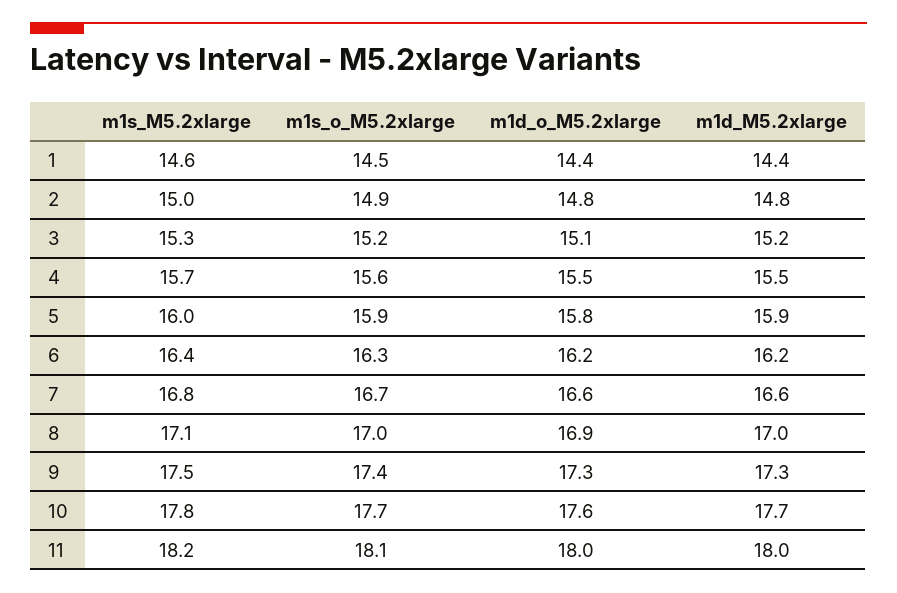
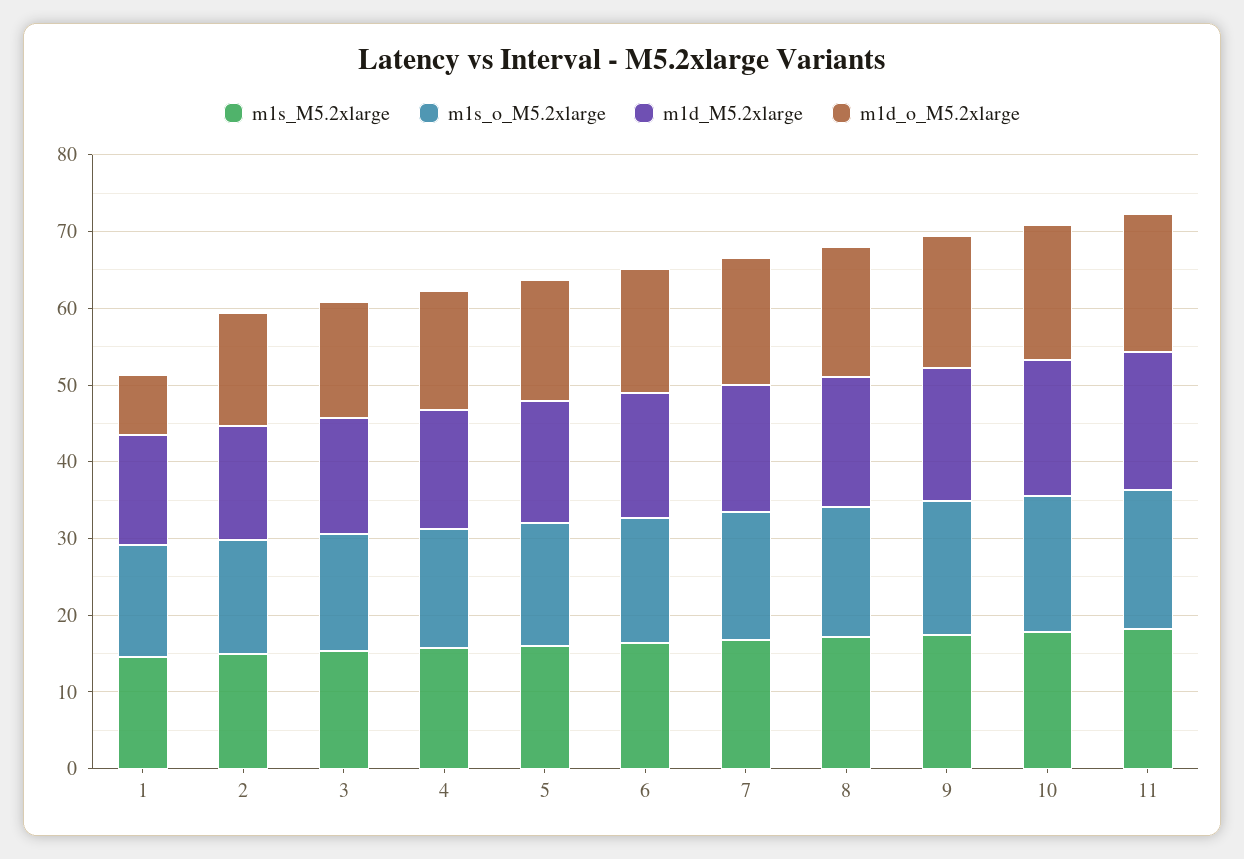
  {
    "m1s_M5.2xlarge": {
      "1": 14.6,
      "2": 15,
      "3": 15.3,
      "4": 15.7,
      "5": 16,
      "6": 16.4,
      "7": 16.8,
      "8": 17.1,
      "9": 17.5,
      "10": 17.8,
      "11": 18.2
    },
    "m1s_o_M5.2xlarge": {
      "1": 14.5,
      "2": 14.9,
      "3": 15.2,
      "4": 15.6,
      "5": 15.9,
      "6": 16.3,
      "7": 16.7,
      "8": 17,
      "9": 17.4,
      "10": 17.7,
      "11": 18.1
    },
    "m1d_o_M5.2xlarge": {
-     "1": 14.4,
+     "1": 8,
      "2": 14.8,
      "3": 15.1,
      "4": 15.5,
      "5": 15.8,
      "6": 16.2,
      "7": 16.6,
      "8": 16.9,
      "9": 17.3,
      "10": 17.6,
      "11": 18
    },
    "m1d_M5.2xlarge": {
      "1": 14.4,
      "2": 14.8,
      "3": 15.2,
      "4": 15.5,
      "5": 15.9,
      "6": 16.2,
      "7": 16.6,
      "8": 17,
      "9": 17.3,
      "10": 17.7,
      "11": 18
    }
  }

